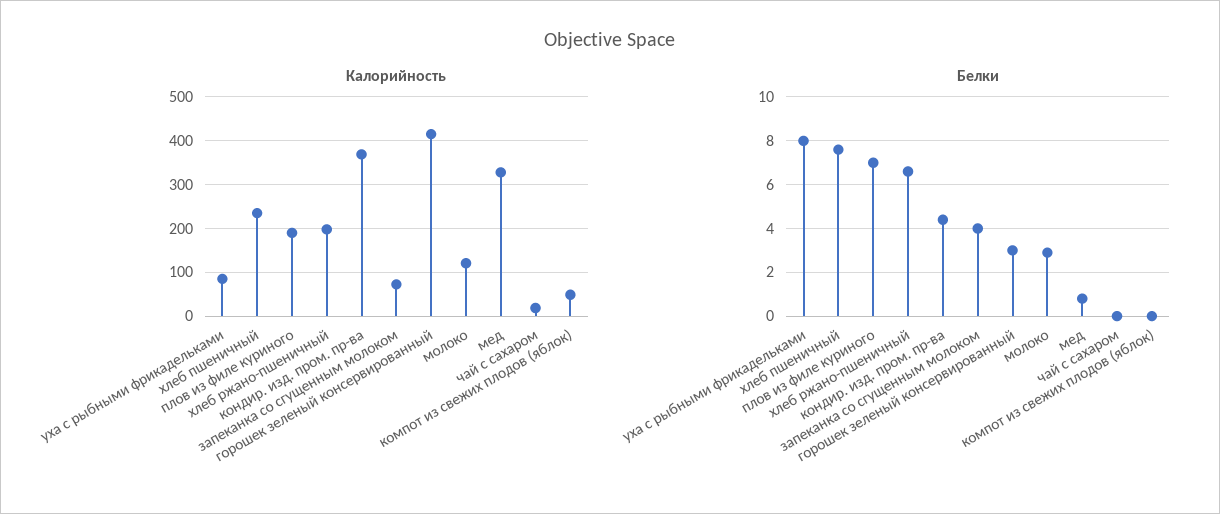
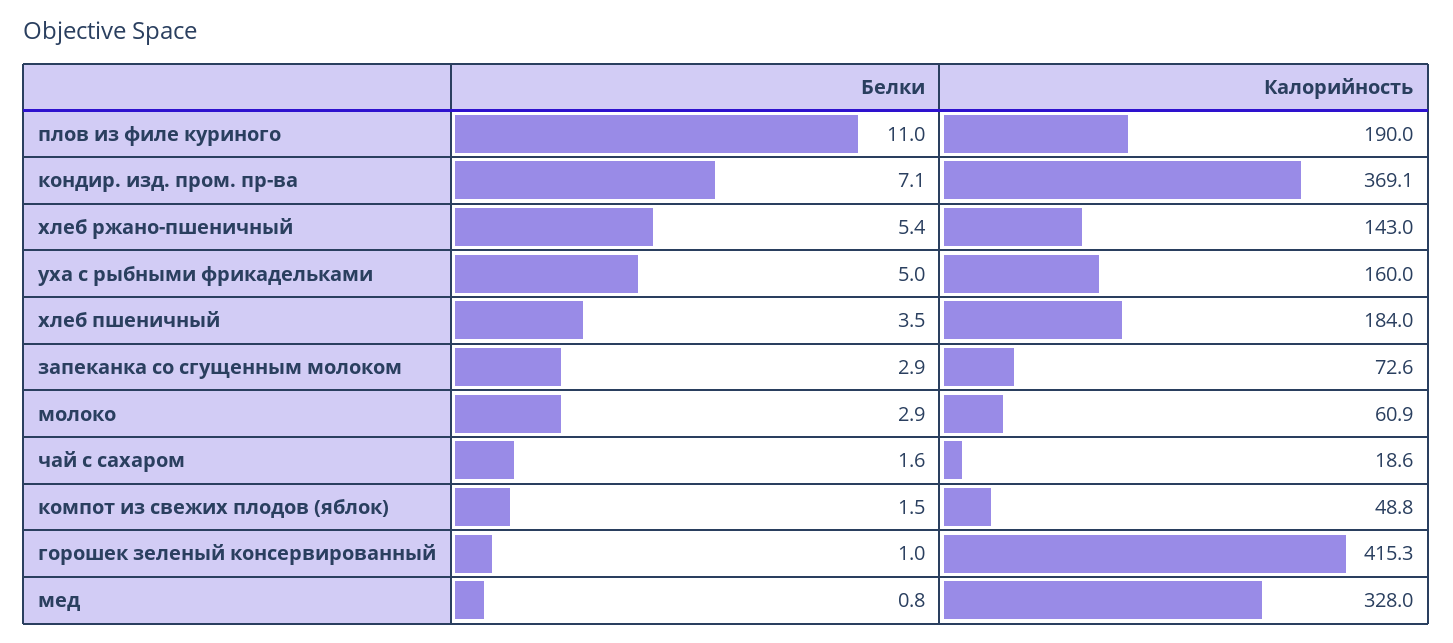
  {
    "Калорийность": {
-     "уха с рыбными фрикадельками": 80,
+     "уха с рыбными фрикадельками": 160,
-     "хлеб пшеничный": 240,
+     "хлеб пшеничный": 184,
      "плов из филе куриного": 190,
-     "хлеб ржано-пшеничный": 200,
+     "хлеб ржано-пшеничный": 143,
      "кондир. изд. пром. пр-ва": 369.1,
      "запеканка со сгущенным молоком": 72.6,
      "горошек зеленый консервированный": 415.3,
-     "молоко": 120,
+     "молоко": 60.9,
      "мед": 328,
      "чай с сахаром": 18.6,
      "компот из свежих плодов (яблок)": 48.8
    },
    "Белки": {
-     "уха с рыбными фрикадельками": 8,
+     "уха с рыбными фрикадельками": 5,
-     "хлеб пшеничный": 7.5,
+     "хлеб пшеничный": 3.5,
-     "плов из филе куриного": 7,
+     "плов из филе куриного": 11,
-     "хлеб ржано-пшеничный": 6.5,
+     "хлеб ржано-пшеничный": 5.4,
-     "кондир. изд. пром. пр-ва": 4.5,
+     "кондир. изд. пром. пр-ва": 7.1,
-     "запеканка со сгущенным молоком": 4,
+     "запеканка со сгущенным молоком": 2.9,
-     "горошек зеленый консервированный": 3,
+     "горошек зеленый консервированный": 1,
      "молоко": 2.9,
      "мед": 0.8,
-     "чай с сахаром": 0,
+     "чай с сахаром": 1.6,
-     "компот из свежих плодов (яблок)": 0
+     "компот из свежих плодов (яблок)": 1.5
    }
  }

